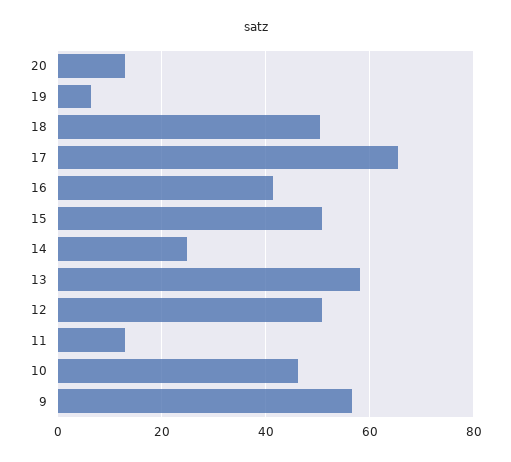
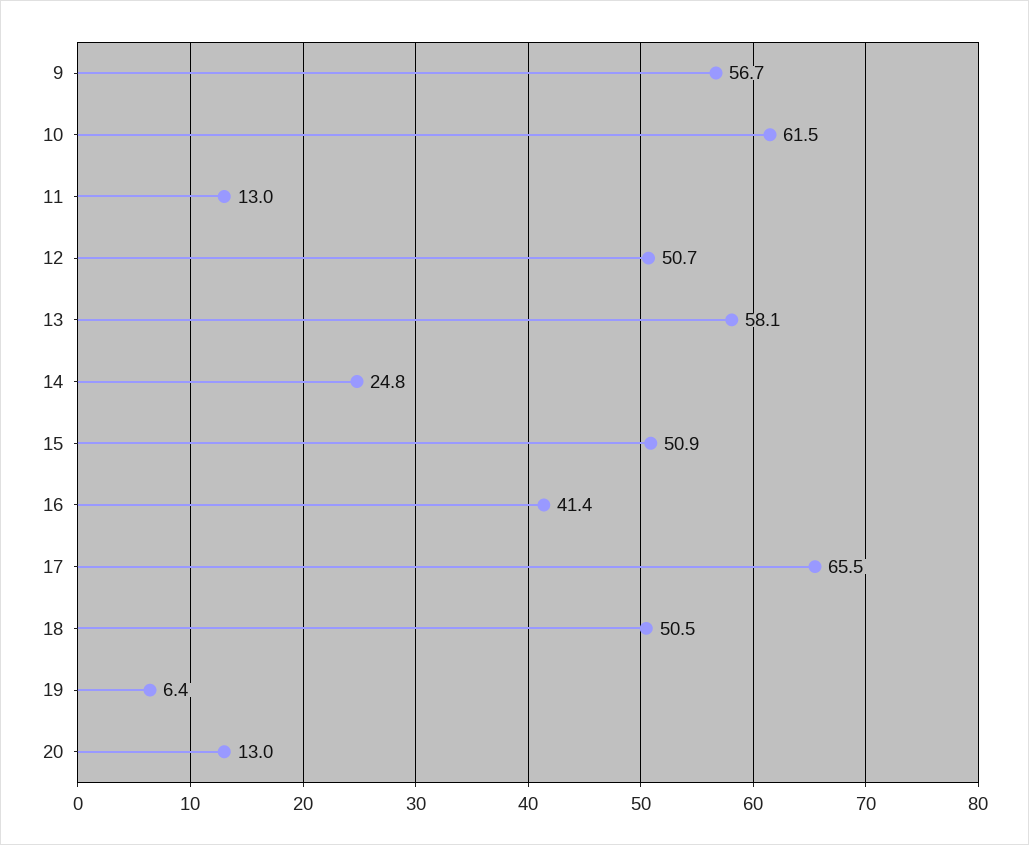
  {
    "20": 13,
    "19": 6.4,
    "18": 50.5,
    "17": 65.5,
    "16": 41.4,
    "15": 50.9,
    "14": 24.8,
    "13": 58.1,
    "12": 50.7,
    "11": 13,
-   "10": 46,
+   "10": 61.5,
    "9": 56.7
  }

